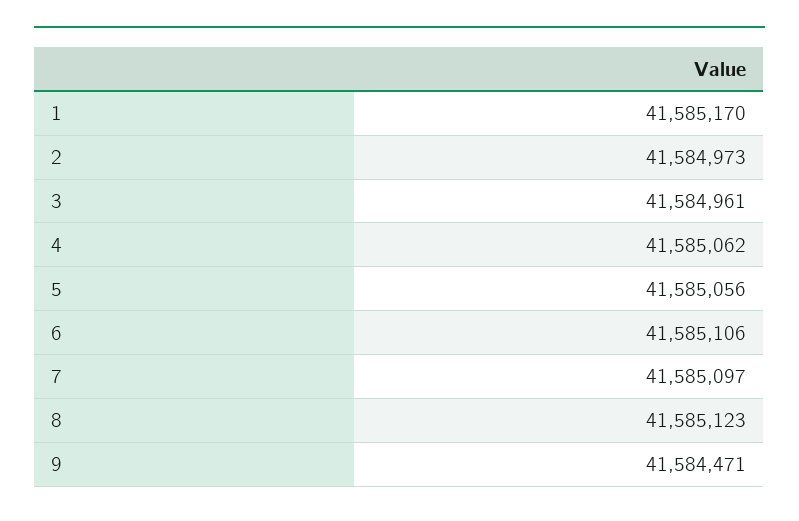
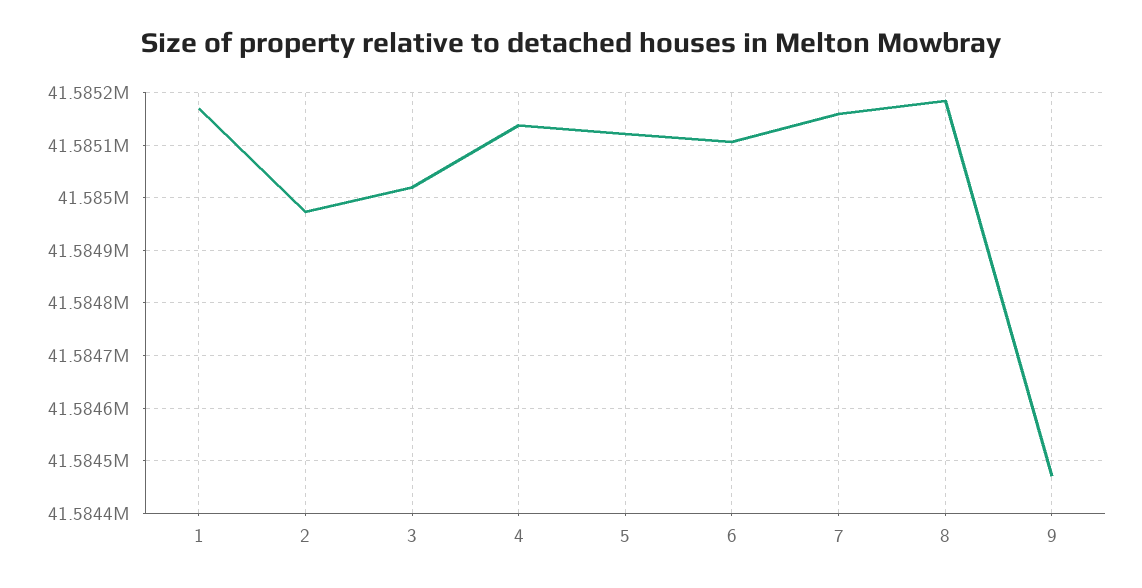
  {
    "1": 41585170,
    "2": 41584973,
-   "3": 41584961,
+   "3": 41585020,
-   "4": 41585062,
+   "4": 41585140,
-   "5": 41585056,
+   "5": 41585120,
    "6": 41585106,
-   "7": 41585097,
+   "7": 41585160,
-   "8": 41585123,
+   "8": 41585180,
    "9": 41584471
  }

